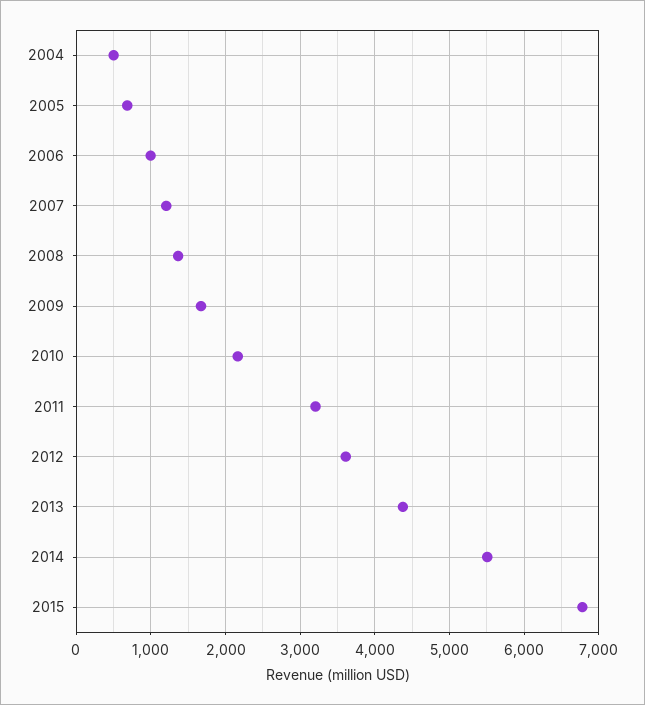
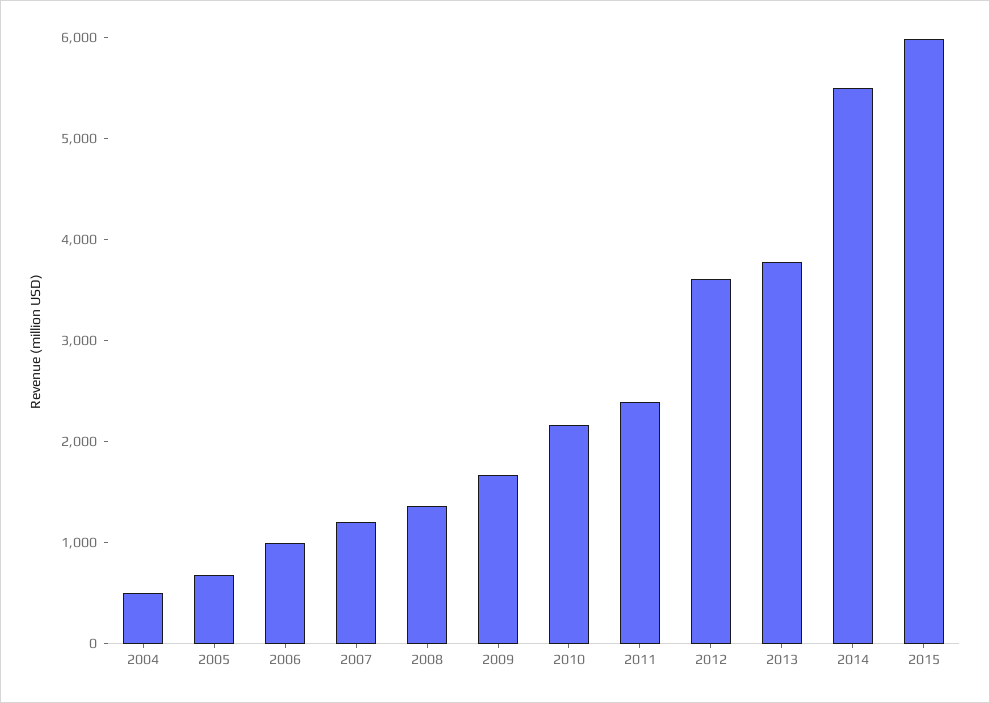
  {
    "2004": 500,
    "2005": 700,
    "2006": 1000,
    "2007": 1200,
    "2008": 1400,
    "2009": 1700,
    "2010": 2200,
-   "2011": 3200,
+   "2011": 2400,
    "2012": 3600,
-   "2013": 4400,
+   "2013": 3800,
    "2014": 5500,
-   "2015": 6800
+   "2015": 6000
  }

